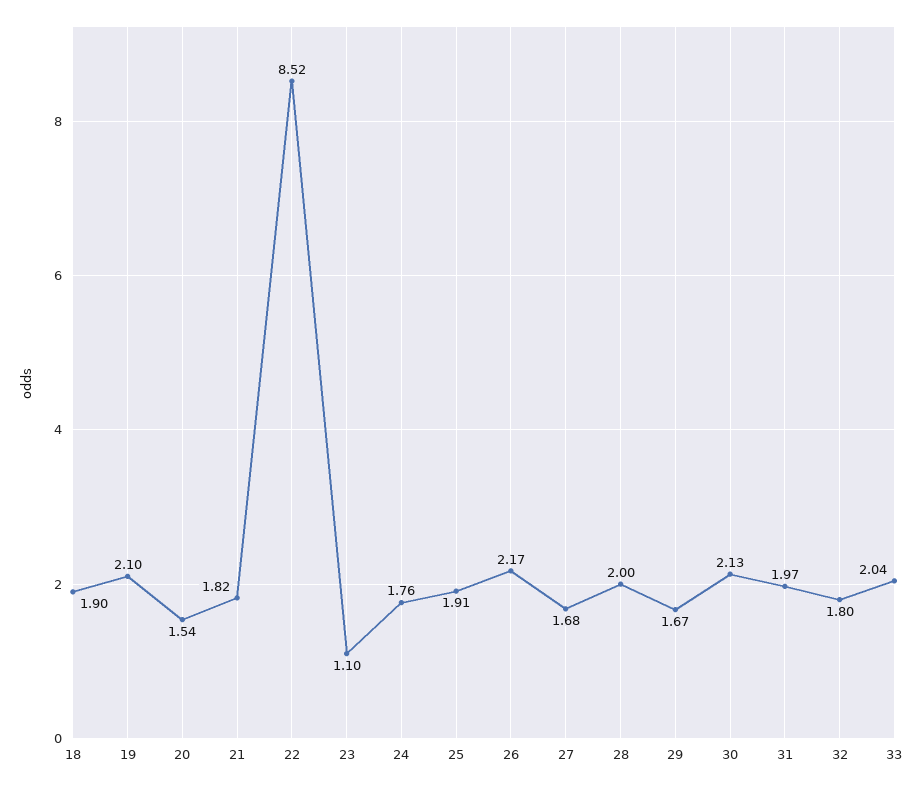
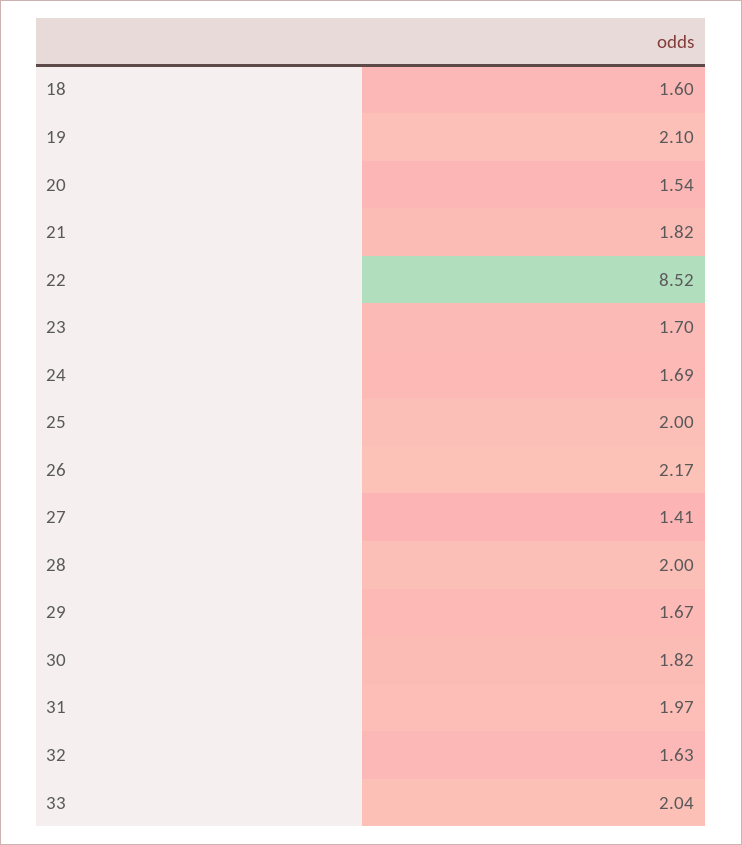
  {
-   "18": 1.9,
+   "18": 1.6,
    "19": 2.1,
    "20": 1.54,
    "21": 1.82,
    "22": 8.52,
-   "23": 1.1,
+   "23": 1.7,
-   "24": 1.76,
+   "24": 1.69,
-   "25": 1.91,
+   "25": 2,
    "26": 2.17,
-   "27": 1.68,
+   "27": 1.41,
    "28": 2,
    "29": 1.67,
-   "30": 2.13,
+   "30": 1.82,
    "31": 1.97,
-   "32": 1.8,
+   "32": 1.63,
    "33": 2.04
  }

